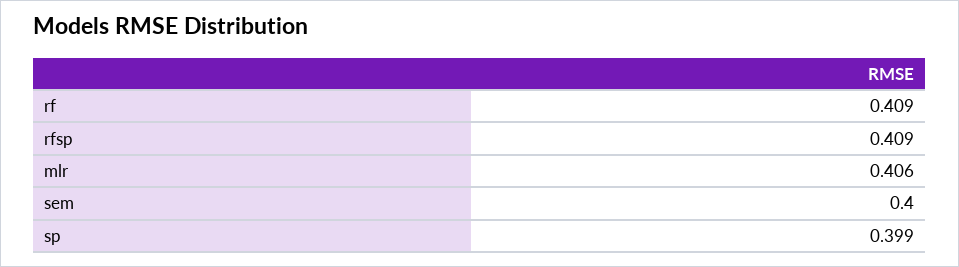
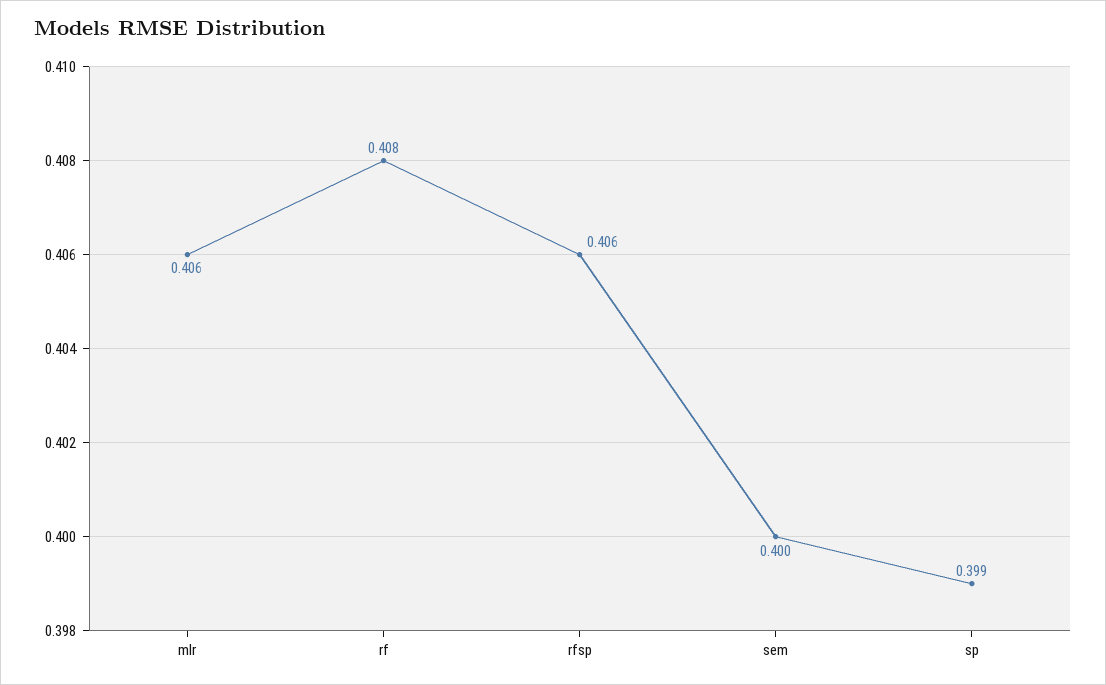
  {
-   "rf": 0.409,
+   "rf": 0.408,
-   "rfsp": 0.409,
+   "rfsp": 0.406,
    "mlr": 0.406,
    "sem": 0.4,
    "sp": 0.399
  }

